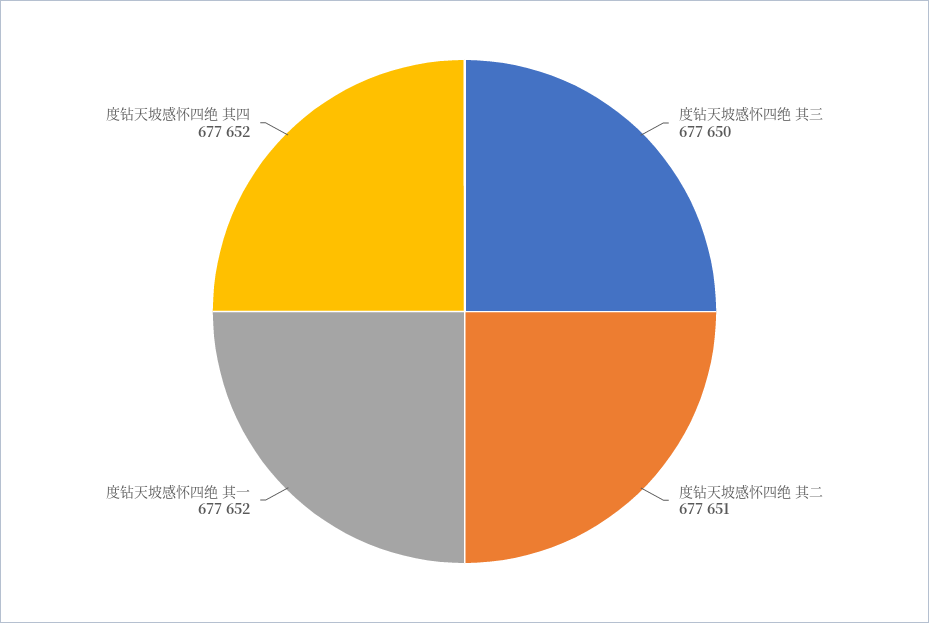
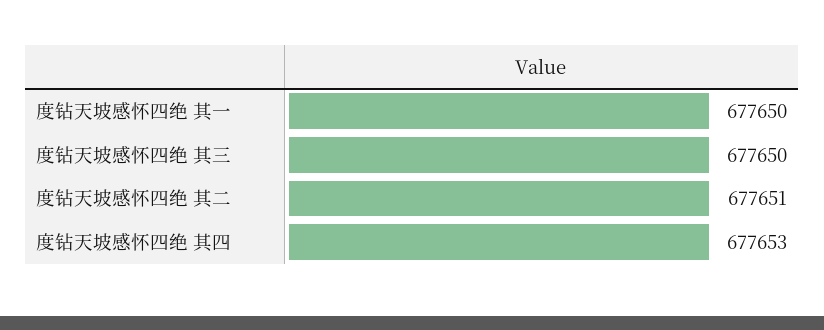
  {
    "度钻天坡感怀四绝 其三": 677650,
    "度钻天坡感怀四绝 其二": 677651,
-   "度钻天坡感怀四绝 其一": 677652,
+   "度钻天坡感怀四绝 其一": 677650,
-   "度钻天坡感怀四绝 其四": 677652
+   "度钻天坡感怀四绝 其四": 677653
  }

